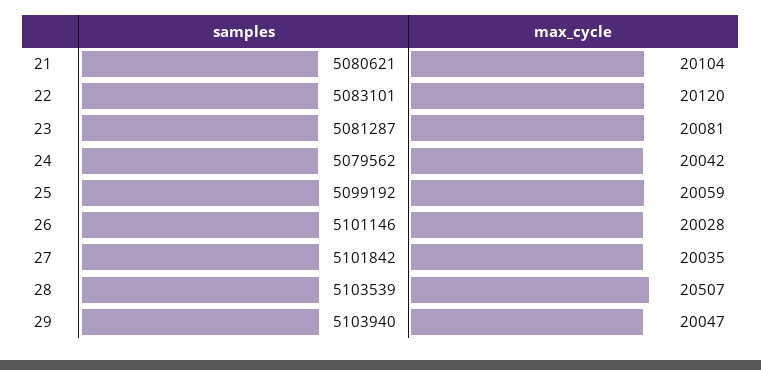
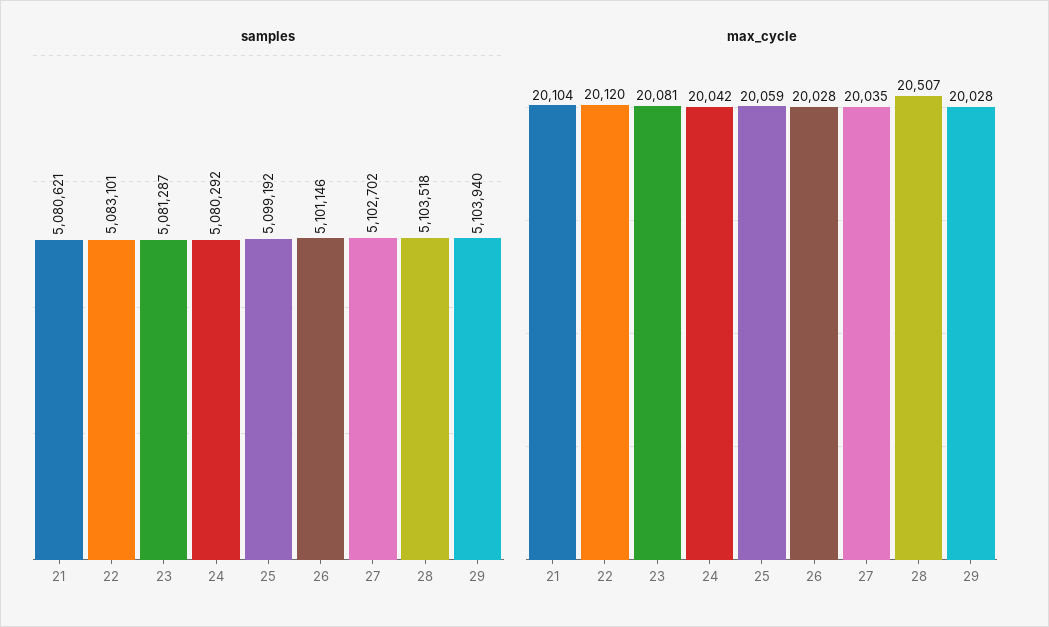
  {
    "samples": {
      "21": 5080621,
      "22": 5083101,
      "23": 5081287,
-     "24": 5079562,
+     "24": 5080292,
      "25": 5099192,
      "26": 5101146,
-     "27": 5101842,
+     "27": 5102702,
-     "28": 5103539,
+     "28": 5103518,
      "29": 5103940
    },
    "max_cycle": {
      "21": 20104,
      "22": 20120,
      "23": 20081,
      "24": 20042,
      "25": 20059,
      "26": 20028,
      "27": 20035,
      "28": 20507,
-     "29": 20047
+     "29": 20028
    }
  }

